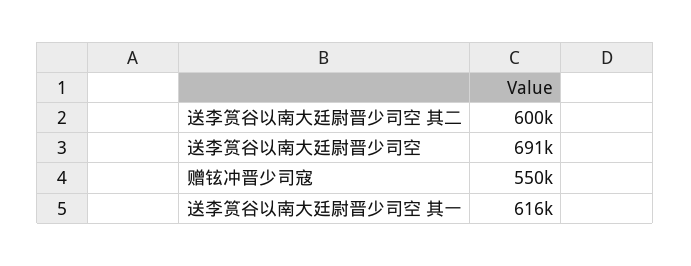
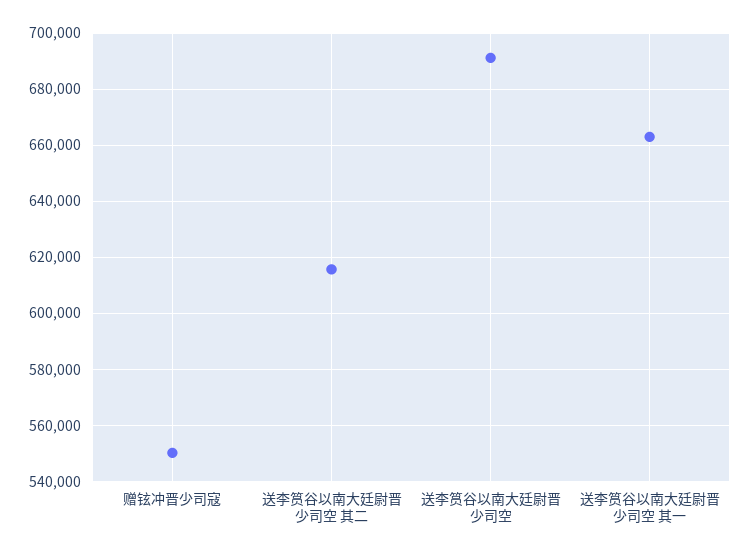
  {
-   "送李筼谷以南大廷尉晋少司空 其二": 600000,
+   "送李筼谷以南大廷尉晋少司空 其二": 615000,
    "送李筼谷以南大廷尉晋少司空": 691000,
    "赠铉冲晋少司寇": 550000,
-   "送李筼谷以南大廷尉晋少司空 其一": 616000
+   "送李筼谷以南大廷尉晋少司空 其一": 662500
  }

